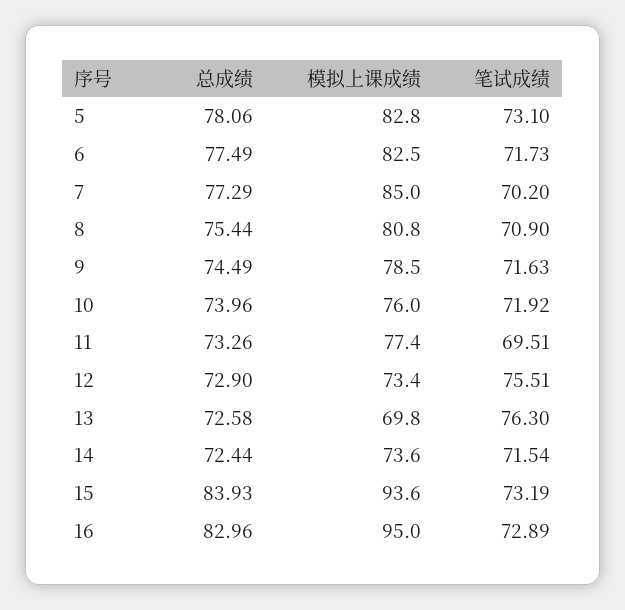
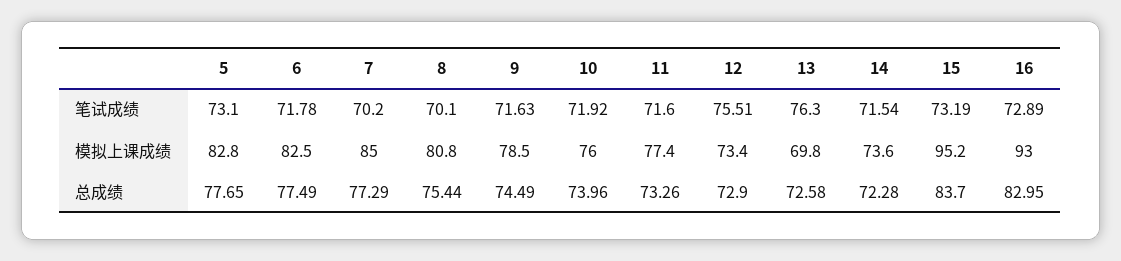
  {
    "总成绩": {
-     "5": 78.06,
+     "5": 77.65,
      "6": 77.49,
      "7": 77.29,
      "8": 75.44,
      "9": 74.49,
      "10": 73.96,
      "11": 73.26,
      "12": 72.9,
      "13": 72.58,
-     "14": 72.44,
+     "14": 72.28,
-     "15": 83.93,
+     "15": 83.7,
-     "16": 82.96
+     "16": 82.95
    },
    "模拟上课成绩": {
      "5": 82.8,
      "6": 82.5,
      "7": 85,
      "8": 80.8,
      "9": 78.5,
      "10": 76,
      "11": 77.4,
      "12": 73.4,
      "13": 69.8,
      "14": 73.6,
-     "15": 93.6,
+     "15": 95.2,
-     "16": 95
+     "16": 93
    },
    "笔试成绩": {
      "5": 73.1,
-     "6": 71.73,
+     "6": 71.78,
      "7": 70.2,
-     "8": 70.9,
+     "8": 70.1,
      "9": 71.63,
      "10": 71.92,
-     "11": 69.51,
+     "11": 71.6,
      "12": 75.51,
      "13": 76.3,
      "14": 71.54,
      "15": 73.19,
      "16": 72.89
    }
  }

